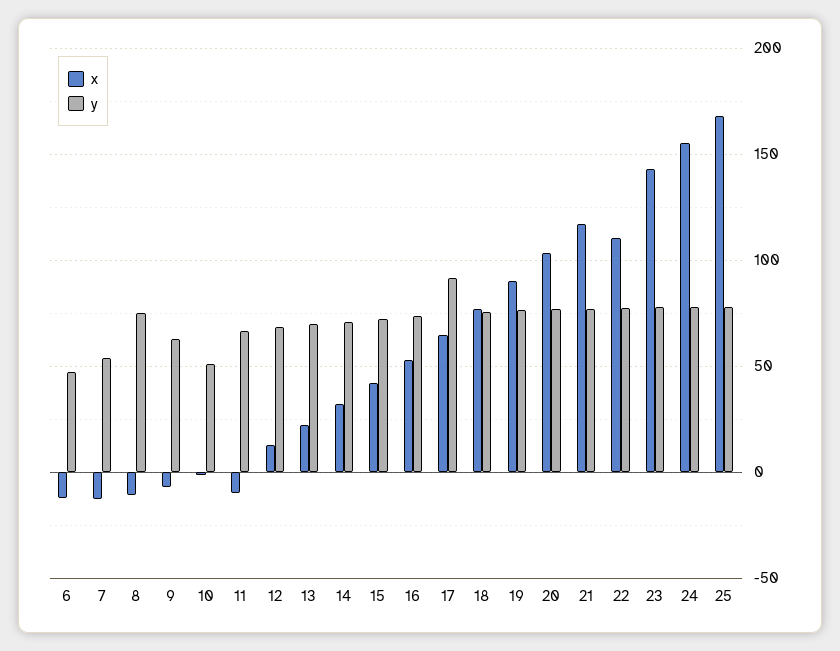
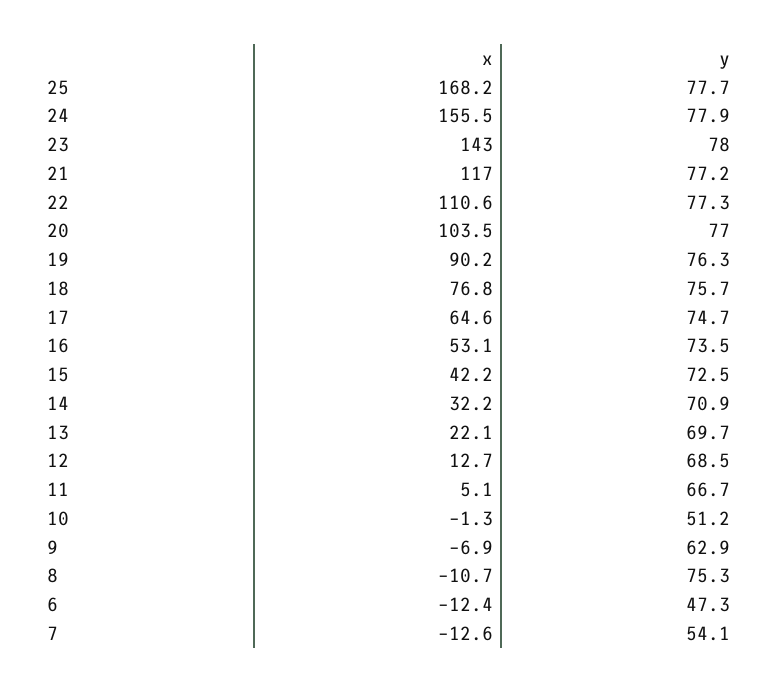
  {
    "x": {
      "6": -12.4,
      "7": -12.6,
      "8": -10.7,
      "9": -6.9,
      "10": -1.3,
-     "11": -10,
+     "11": 5.1,
      "12": 12.7,
      "13": 22.1,
      "14": 32.2,
      "15": 42.2,
      "16": 53.1,
      "17": 64.6,
      "18": 76.8,
      "19": 90.2,
      "20": 103.5,
      "21": 117,
      "22": 110.6,
      "23": 143,
      "24": 155.5,
      "25": 168.2
    },
    "y": {
      "6": 47.3,
      "7": 54.1,
      "8": 75.3,
      "9": 62.9,
      "10": 51.2,
      "11": 66.7,
      "12": 68.5,
      "13": 69.7,
      "14": 70.9,
      "15": 72.5,
      "16": 73.5,
-     "17": 90,
+     "17": 74.7,
      "18": 75.7,
      "19": 76.3,
      "20": 77,
      "21": 77.2,
      "22": 77.3,
      "23": 78,
      "24": 77.9,
      "25": 77.7
    }
  }

